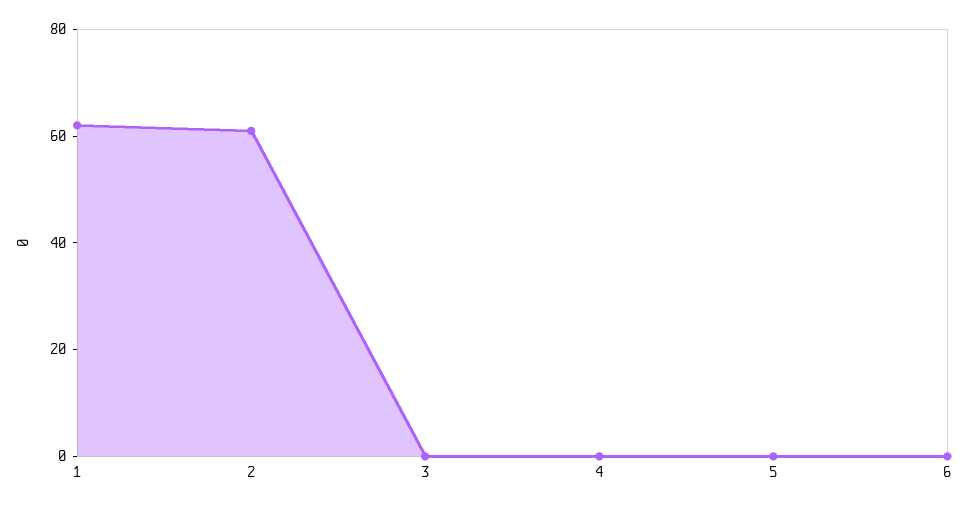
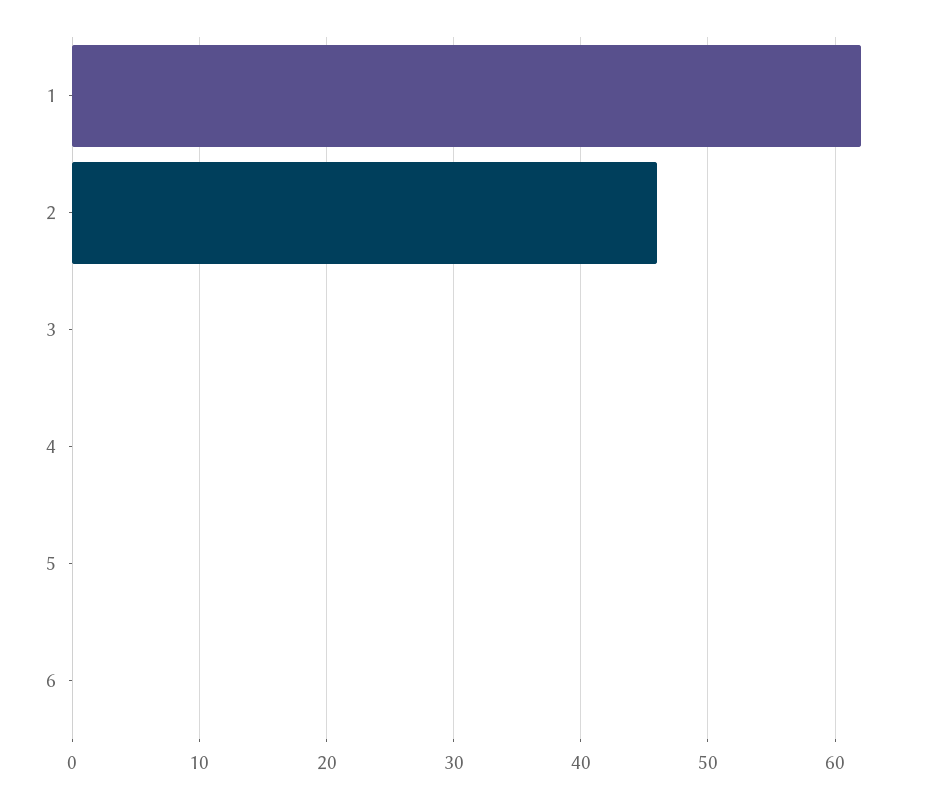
  {
    "1": 62,
-   "2": 60,
+   "2": 46,
    "3": 0,
    "4": 0,
    "5": 0,
    "6": 0
  }

